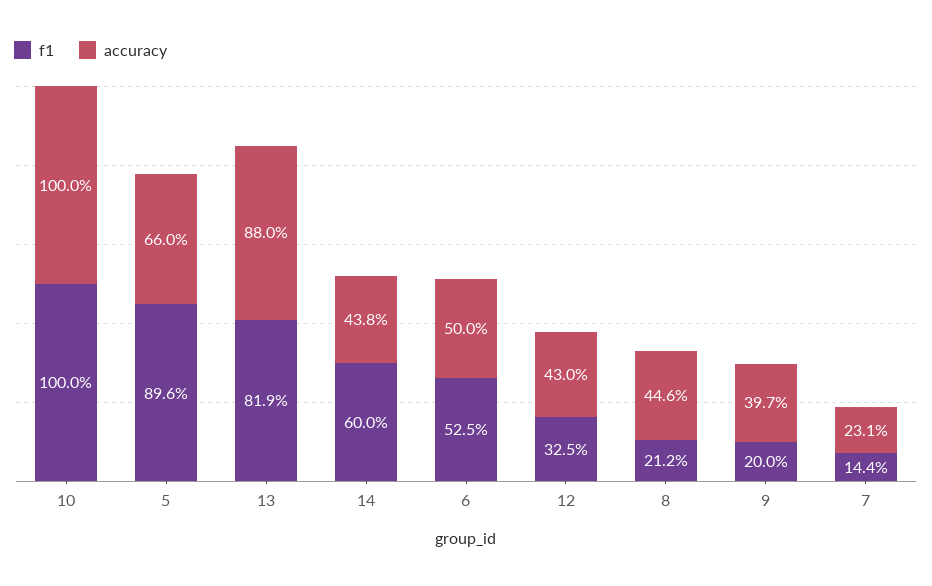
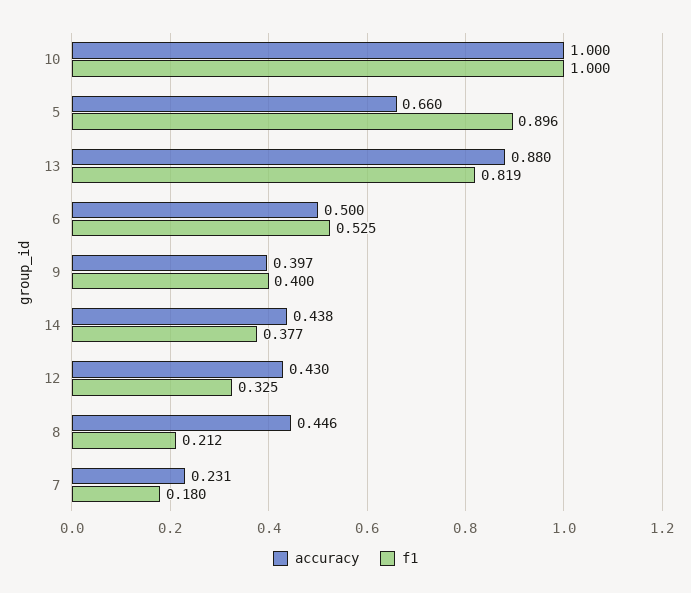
  {
    "f1": {
      "10": 1,
      "5": 0.896,
      "13": 0.819,
-     "14": 0.6,
+     "14": 0.377,
      "6": 0.525,
      "12": 0.325,
      "8": 0.212,
-     "9": 0.2,
+     "9": 0.4,
-     "7": 0.144
+     "7": 0.18
    },
    "accuracy": {
      "10": 1,
      "5": 0.66,
      "13": 0.88,
      "14": 0.438,
      "6": 0.5,
      "12": 0.43,
      "8": 0.446,
      "9": 0.397,
      "7": 0.231
    }
  }

